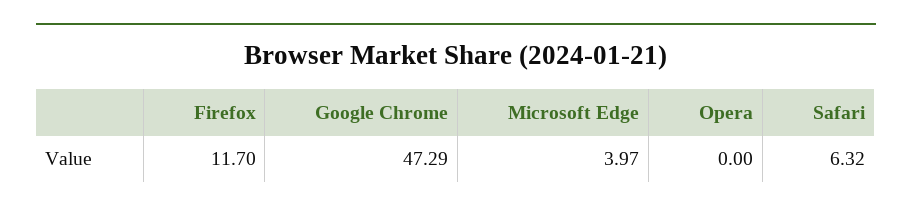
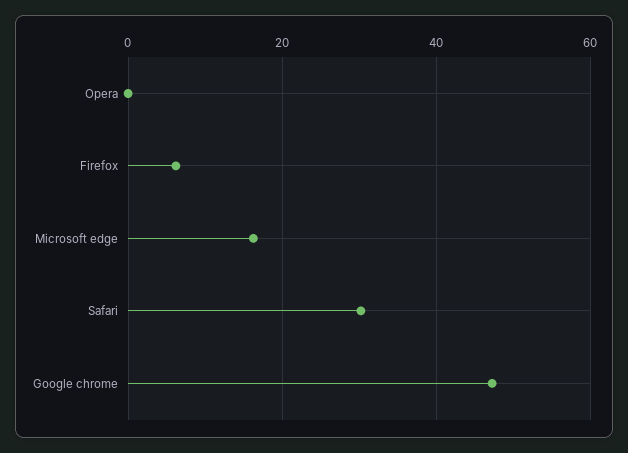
  {
-   "Firefox": 11.7,
+   "Firefox": 6,
    "Google Chrome": 47.29,
-   "Microsoft Edge": 3.97,
+   "Microsoft Edge": 16,
    "Opera": 0,
-   "Safari": 6.32
+   "Safari": 30
  }

